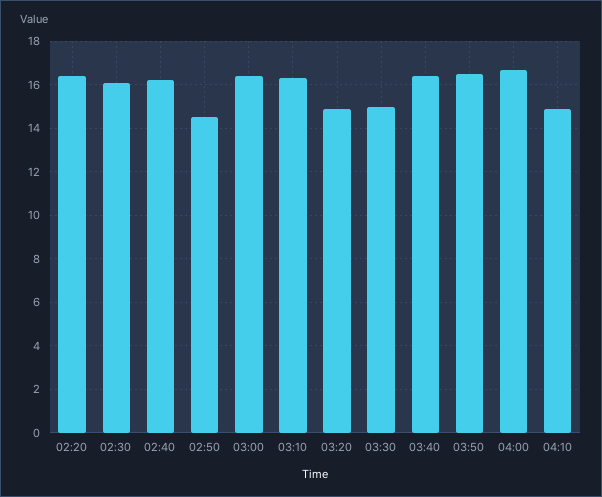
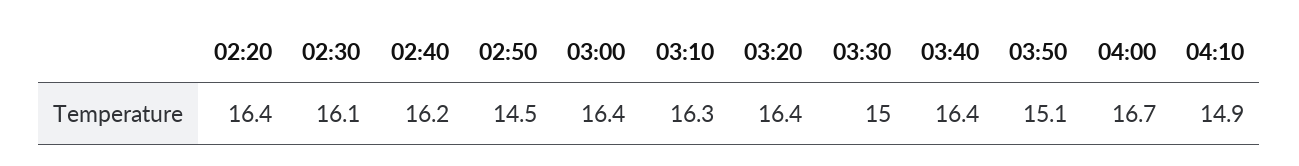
  {
    "02:20": 16.4,
    "02:30": 16.1,
    "02:40": 16.2,
    "02:50": 14.5,
    "03:00": 16.4,
    "03:10": 16.3,
-   "03:20": 15,
+   "03:20": 16.4,
    "03:30": 15,
    "03:40": 16.4,
-   "03:50": 16.5,
+   "03:50": 15.1,
    "04:00": 16.7,
    "04:10": 14.9
  }

